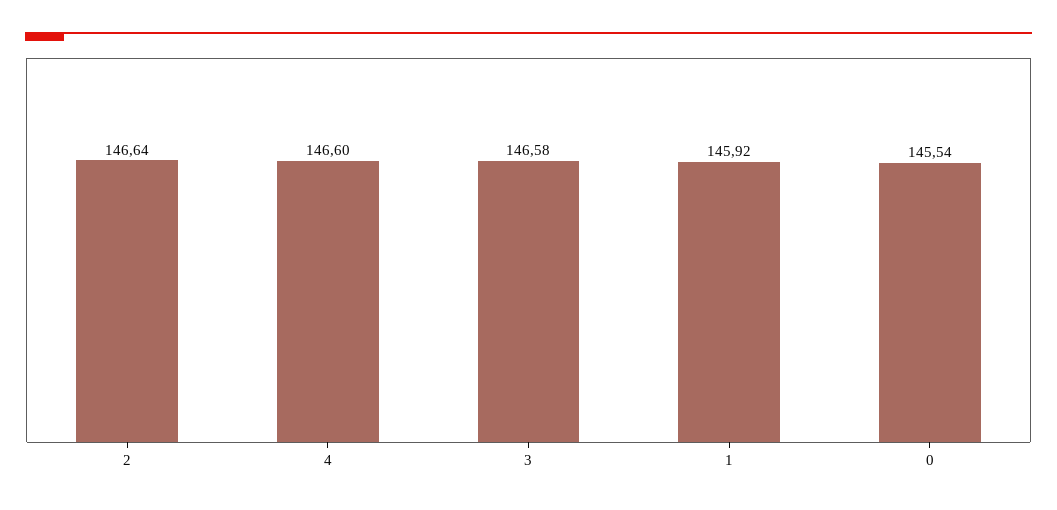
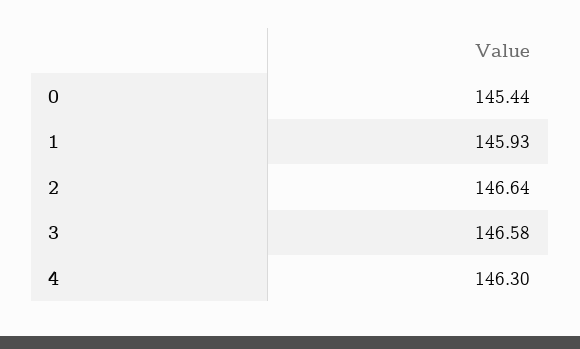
  {
    "2": 146.64,
-   "4": 146.6,
+   "4": 146.3,
    "3": 146.58,
-   "1": 145.92,
+   "1": 145.93,
-   "0": 145.54
+   "0": 145.44
  }

